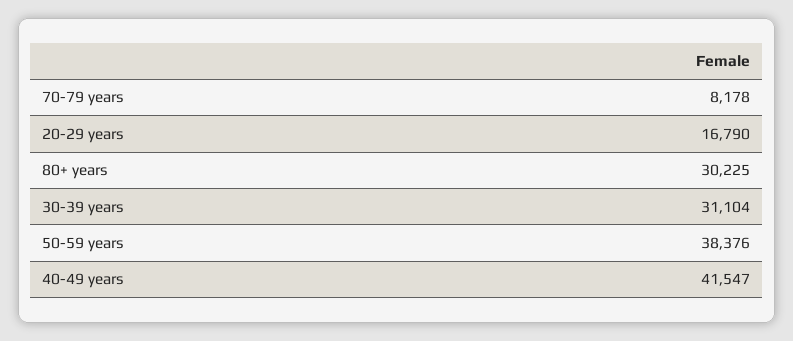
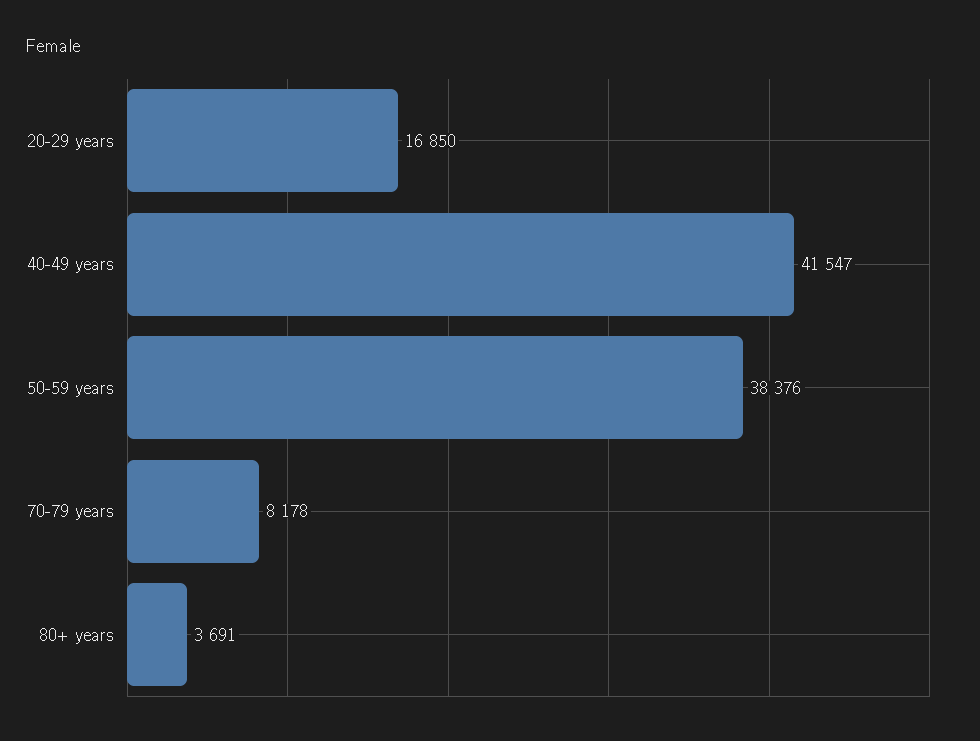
  {
    "70-79 years": 8178,
-   "20-29 years": 16790,
+   "20-29 years": 16850,
-   "80+ years": 30225,
+   "80+ years": 3691,
-   "30-39 years": 31104,
    "50-59 years": 38376,
    "40-49 years": 41547
  }

